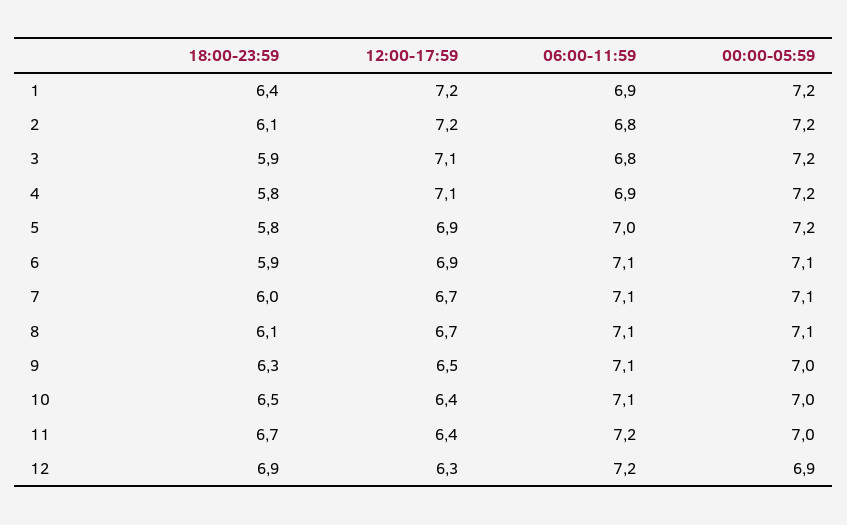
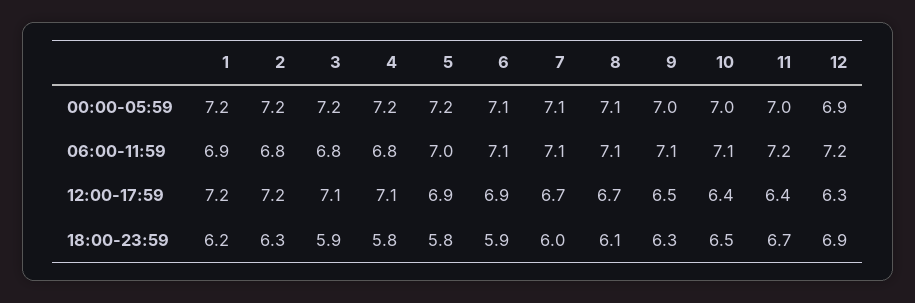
  {
    "18:00-23:59": {
-     "1": 6.4,
+     "1": 6.2,
-     "2": 6.1,
+     "2": 6.3,
      "3": 5.9,
      "4": 5.8,
      "5": 5.8,
      "6": 5.9,
      "7": 6,
      "8": 6.1,
      "9": 6.3,
      "10": 6.5,
      "11": 6.7,
      "12": 6.9
    },
    "12:00-17:59": {
      "1": 7.2,
      "2": 7.2,
      "3": 7.1,
      "4": 7.1,
      "5": 6.9,
      "6": 6.9,
      "7": 6.7,
      "8": 6.7,
      "9": 6.5,
      "10": 6.4,
      "11": 6.4,
      "12": 6.3
    },
    "06:00-11:59": {
      "1": 6.9,
      "2": 6.8,
      "3": 6.8,
-     "4": 6.9,
+     "4": 6.8,
      "5": 7,
      "6": 7.1,
      "7": 7.1,
      "8": 7.1,
      "9": 7.1,
      "10": 7.1,
      "11": 7.2,
      "12": 7.2
    },
    "00:00-05:59": {
      "1": 7.2,
      "2": 7.2,
      "3": 7.2,
      "4": 7.2,
      "5": 7.2,
      "6": 7.1,
      "7": 7.1,
      "8": 7.1,
      "9": 7,
      "10": 7,
      "11": 7,
      "12": 6.9
    }
  }

